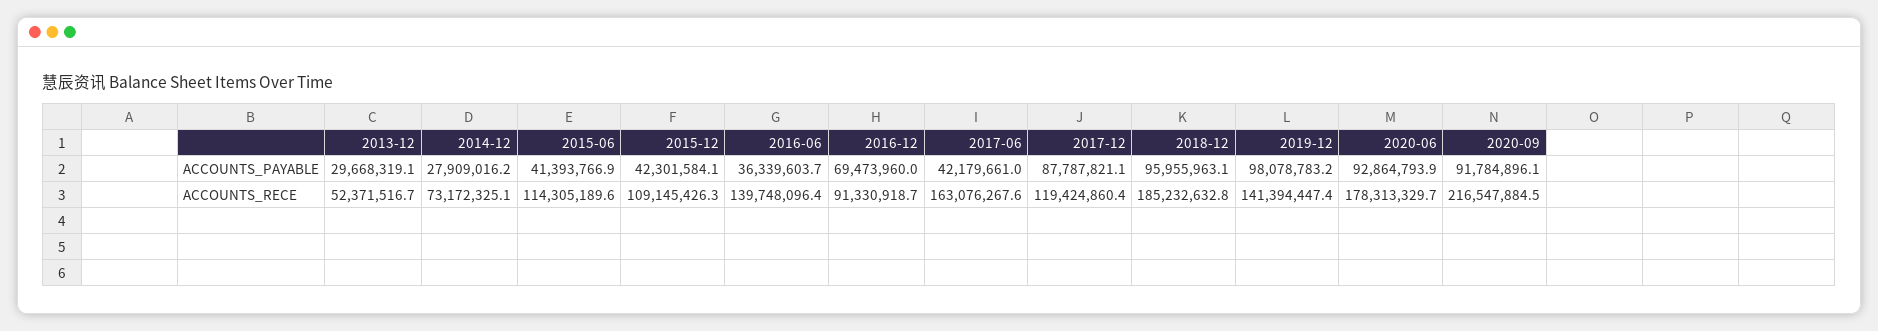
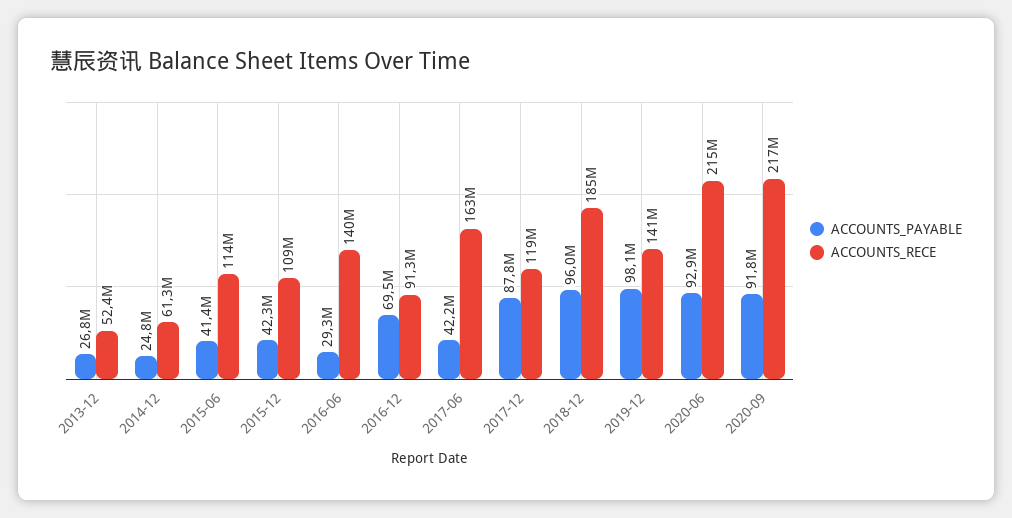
  {
    "ACCOUNTS_PAYABLE": {
-     "2013-12": 29668319.1,
+     "2013-12": 26800000,
-     "2014-12": 27909016.2,
+     "2014-12": 24800000,
      "2015-06": 41393766.9,
      "2015-12": 42301584.1,
-     "2016-06": 36339603.7,
+     "2016-06": 29300000,
      "2016-12": 69473960,
      "2017-06": 42179661,
      "2017-12": 87787821.1,
      "2018-12": 95955963.1,
      "2019-12": 98078783.2,
      "2020-06": 92864793.9,
      "2020-09": 91784896.1
    },
    "ACCOUNTS_RECE": {
      "2013-12": 52371516.7,
-     "2014-12": 73172325.1,
+     "2014-12": 61300000,
      "2015-06": 114305189.6,
      "2015-12": 109145426.3,
      "2016-06": 139748096.4,
      "2016-12": 91330918.7,
      "2017-06": 163076267.6,
      "2017-12": 119424860.4,
      "2018-12": 185232632.8,
      "2019-12": 141394447.4,
-     "2020-06": 178313329.7,
+     "2020-06": 215000000,
      "2020-09": 216547884.5
    }
  }

